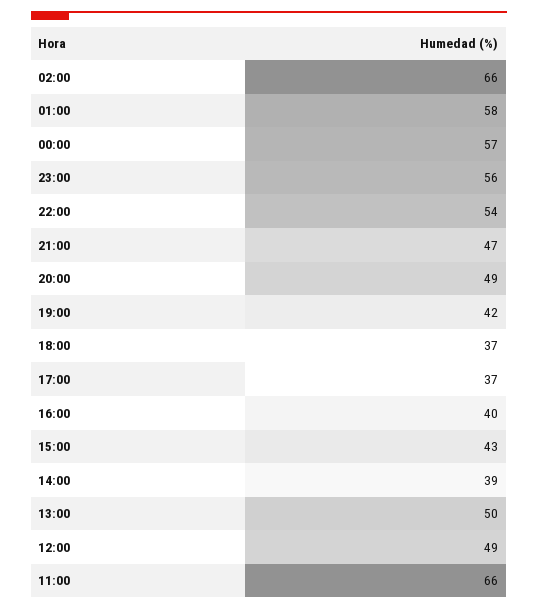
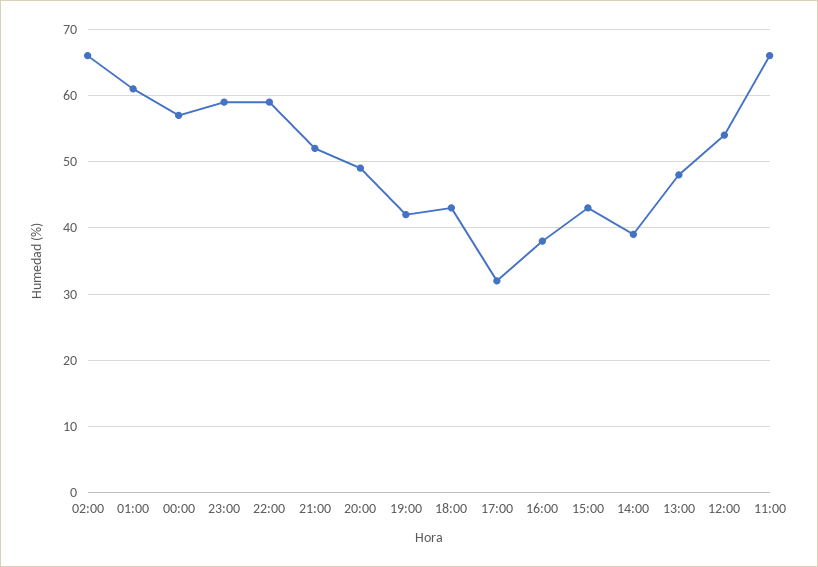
  {
    "02:00": 66,
-   "01:00": 58,
+   "01:00": 61,
    "00:00": 57,
-   "23:00": 56,
+   "23:00": 59,
-   "22:00": 54,
+   "22:00": 59,
-   "21:00": 47,
+   "21:00": 52,
    "20:00": 49,
    "19:00": 42,
-   "18:00": 37,
+   "18:00": 43,
-   "17:00": 37,
+   "17:00": 32,
-   "16:00": 40,
+   "16:00": 38,
    "15:00": 43,
    "14:00": 39,
-   "13:00": 50,
+   "13:00": 48,
-   "12:00": 49,
+   "12:00": 54,
    "11:00": 66
  }

